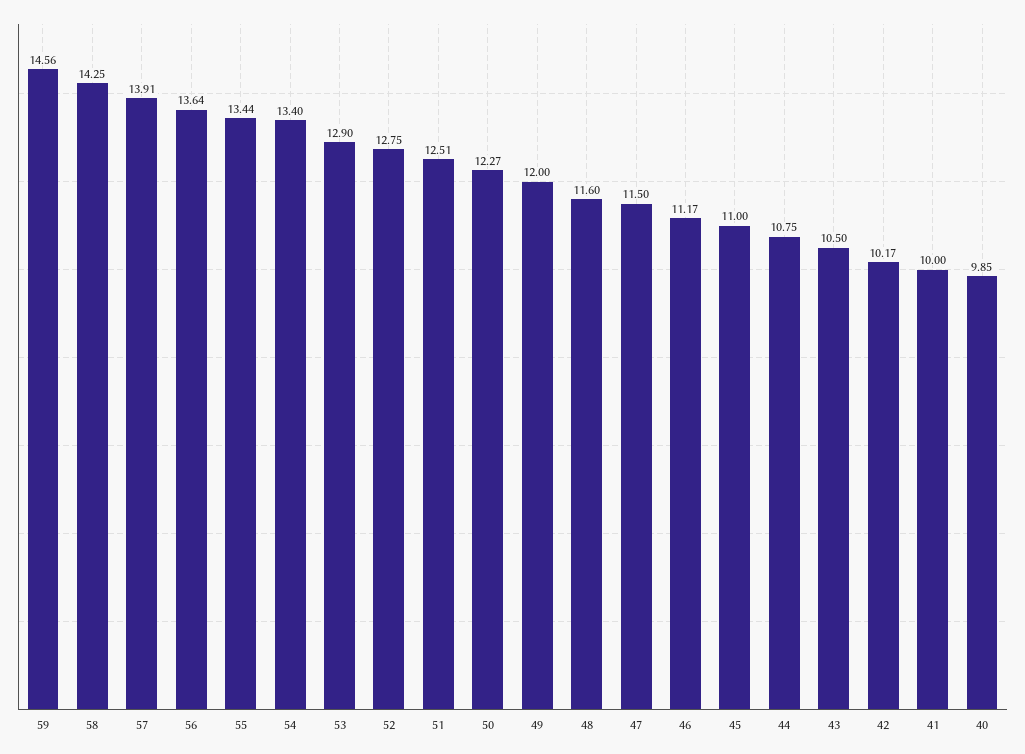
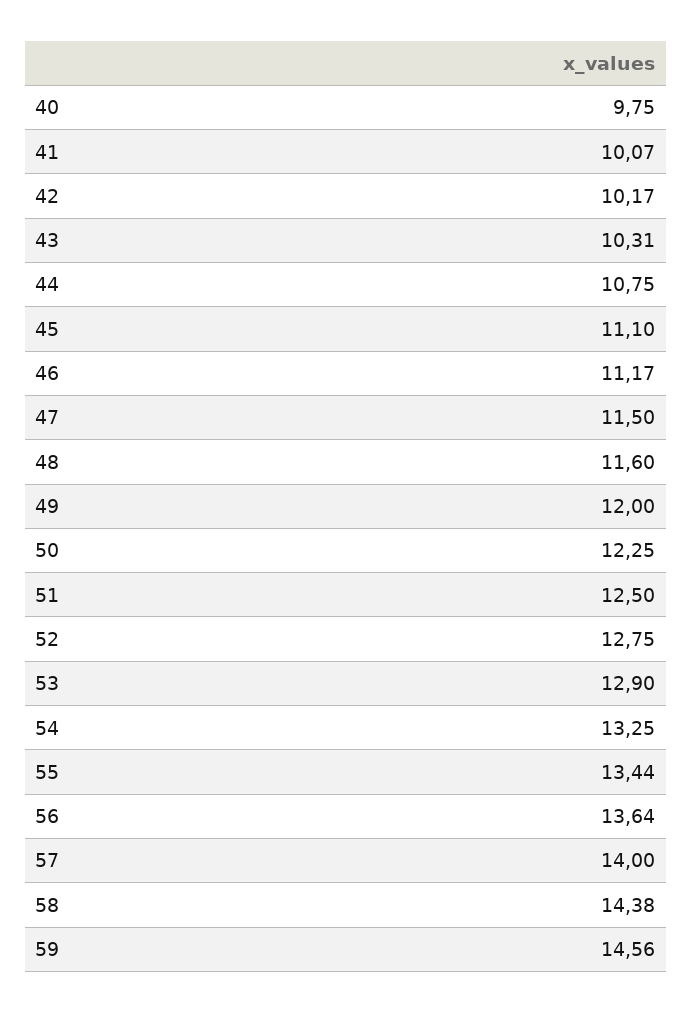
  {
    "59": 14.56,
-   "58": 14.25,
+   "58": 14.38,
-   "57": 13.91,
+   "57": 14,
    "56": 13.64,
    "55": 13.44,
-   "54": 13.4,
+   "54": 13.25,
    "53": 12.9,
    "52": 12.75,
-   "51": 12.51,
+   "51": 12.5,
-   "50": 12.27,
+   "50": 12.25,
    "49": 12,
    "48": 11.6,
    "47": 11.5,
    "46": 11.17,
-   "45": 11,
+   "45": 11.1,
    "44": 10.75,
-   "43": 10.5,
+   "43": 10.31,
    "42": 10.17,
-   "41": 10,
+   "41": 10.07,
-   "40": 9.85
+   "40": 9.75
  }

